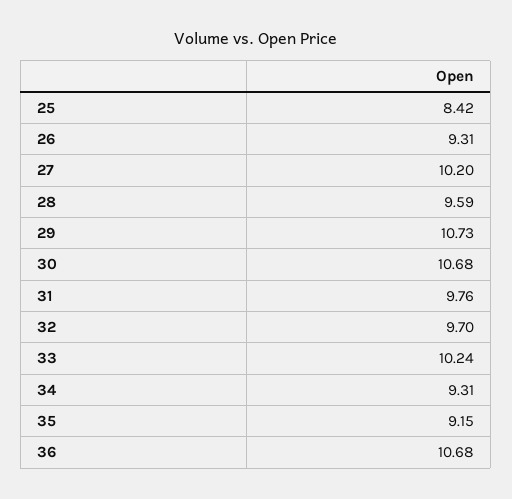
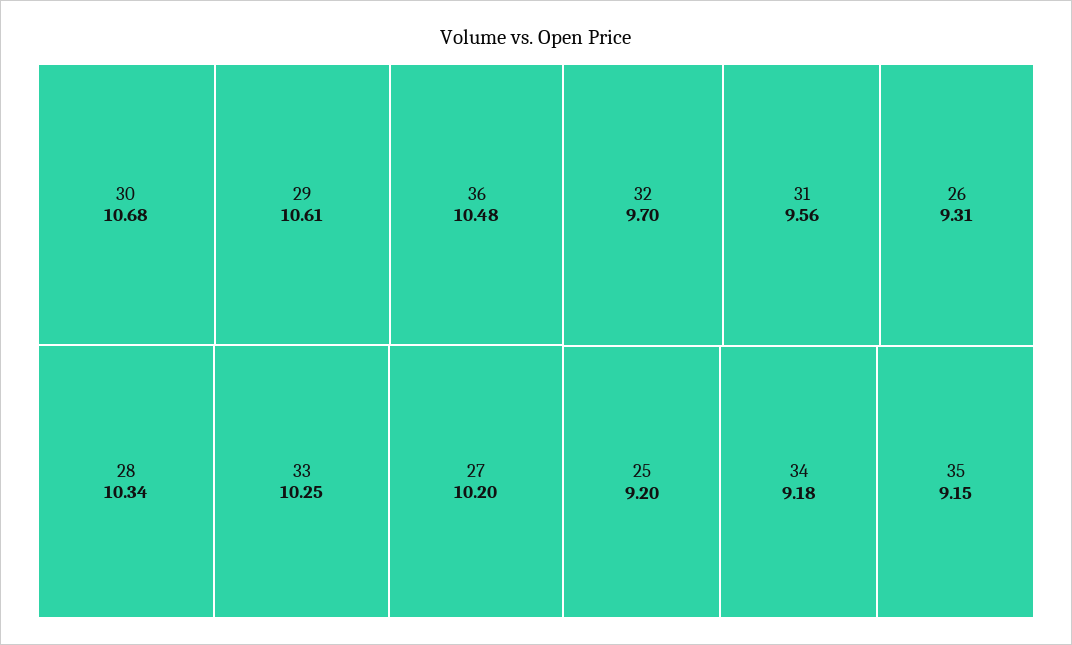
  {
-   "25": 8.42,
+   "25": 9.2,
    "26": 9.31,
    "27": 10.2,
-   "28": 9.59,
+   "28": 10.34,
-   "29": 10.73,
+   "29": 10.61,
    "30": 10.68,
-   "31": 9.76,
+   "31": 9.56,
    "32": 9.7,
-   "33": 10.24,
+   "33": 10.25,
-   "34": 9.31,
+   "34": 9.18,
    "35": 9.15,
-   "36": 10.68
+   "36": 10.48
  }

